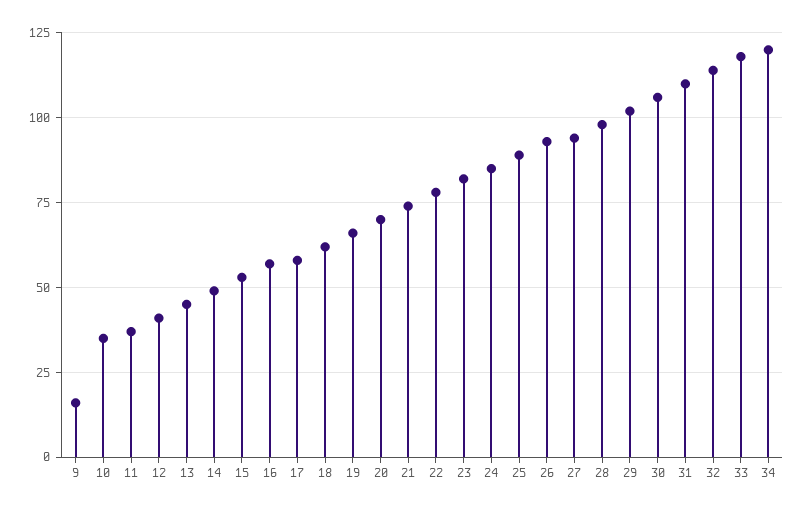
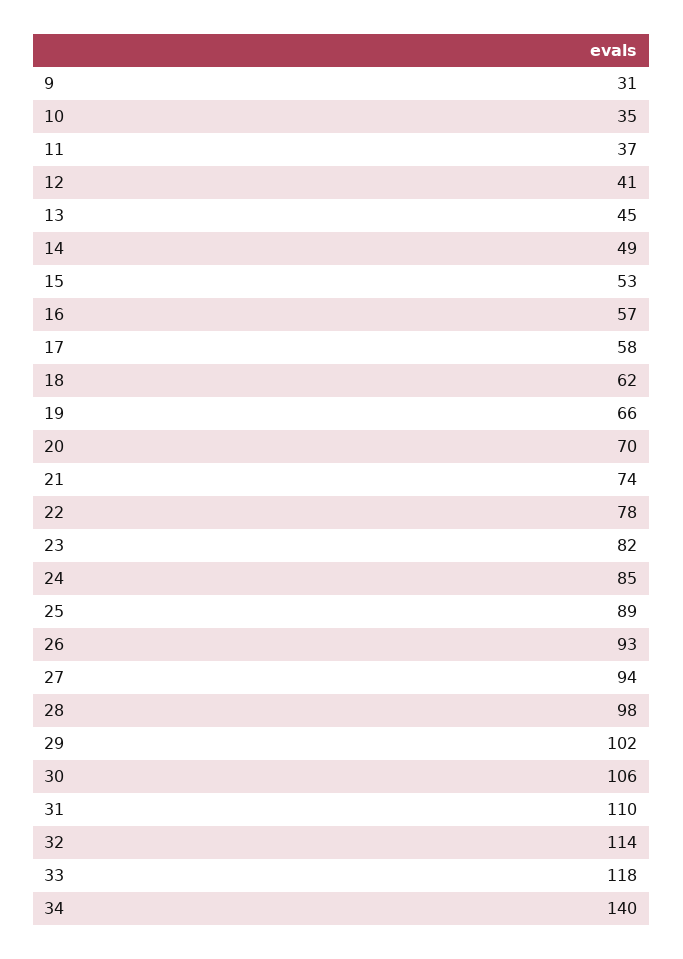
  {
-   "9": 15,
+   "9": 31,
    "10": 35,
    "11": 37,
    "12": 41,
    "13": 45,
    "14": 49,
    "15": 53,
    "16": 57,
    "17": 58,
    "18": 62,
    "19": 66,
    "20": 70,
    "21": 74,
    "22": 78,
    "23": 82,
    "24": 85,
    "25": 89,
    "26": 93,
    "27": 94,
    "28": 98,
    "29": 102,
    "30": 106,
    "31": 110,
    "32": 114,
    "33": 118,
-   "34": 120
+   "34": 140
  }

